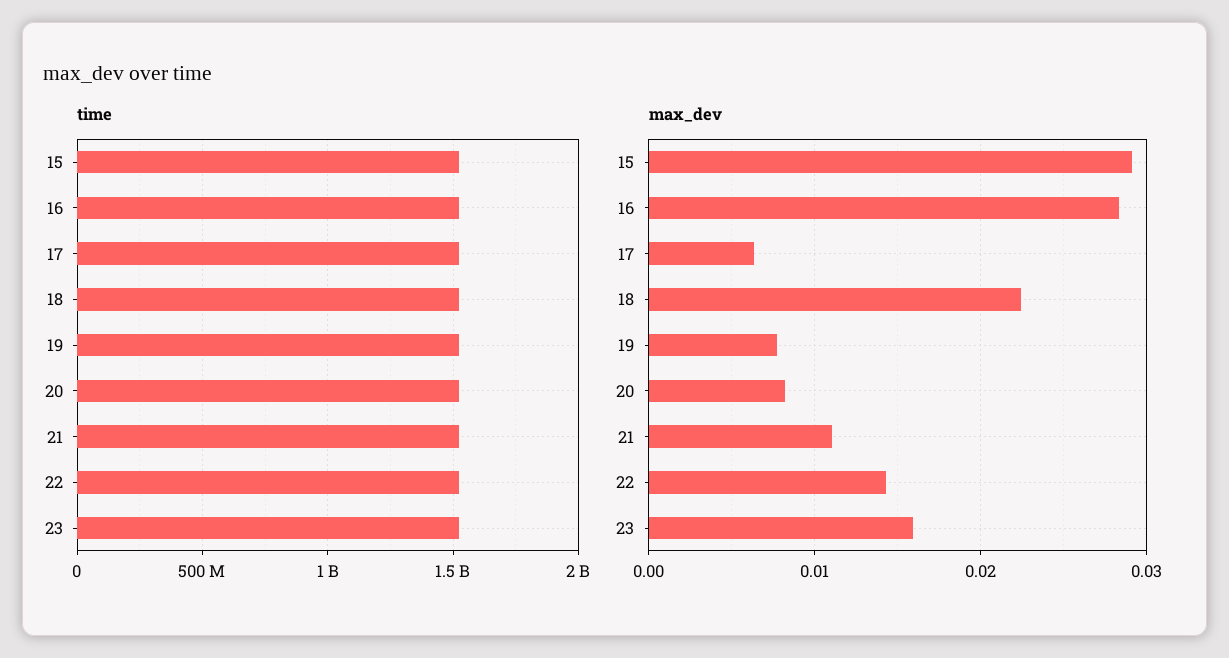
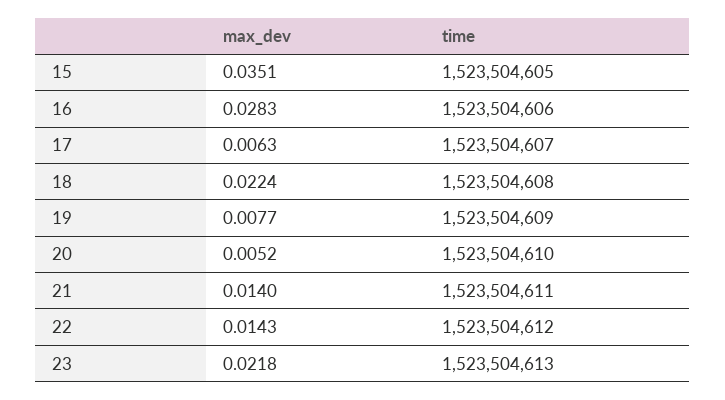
  {
    "time": {
      "15": 1523504605,
      "16": 1523504606,
      "17": 1523504607,
      "18": 1523504608,
      "19": 1523504609,
      "20": 1523504610,
      "21": 1523504611,
      "22": 1523504612,
      "23": 1523504613
    },
    "max_dev": {
-     "15": 0.029,
+     "15": 0.0351,
      "16": 0.0283,
      "17": 0.0063,
      "18": 0.0224,
      "19": 0.0077,
-     "20": 0.008,
+     "20": 0.0052,
-     "21": 0.011,
+     "21": 0.014,
      "22": 0.0143,
-     "23": 0.016
+     "23": 0.0218
    }
  }

